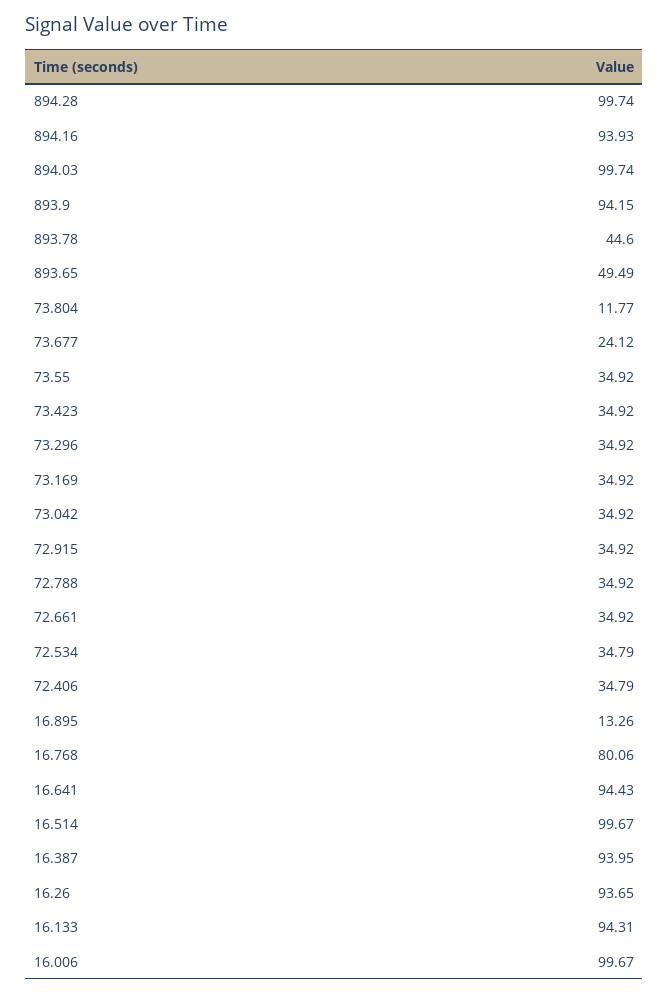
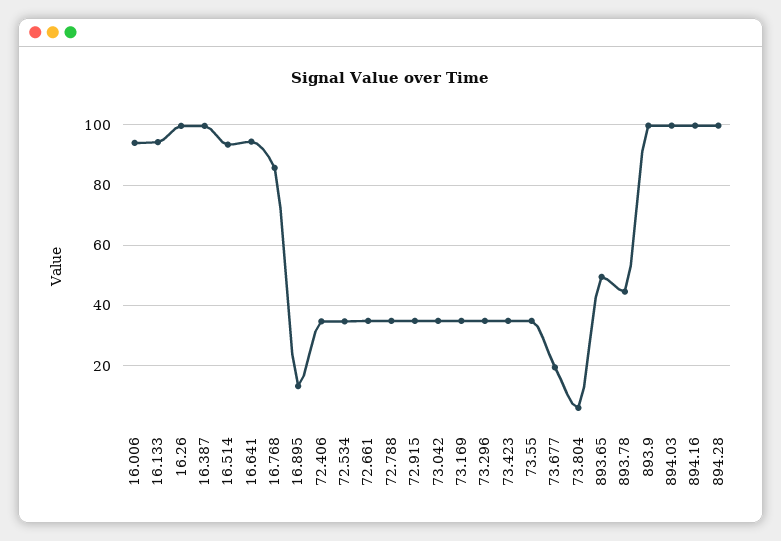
  {
    "894.28": 99.74,
-   "894.16": 93.93,
+   "894.16": 100,
    "894.03": 99.74,
-   "893.9": 94.15,
+   "893.9": 100,
    "893.78": 44.6,
    "893.65": 49.49,
-   "73.804": 11.77,
+   "73.804": 6,
-   "73.677": 24.12,
+   "73.677": 20,
    "73.55": 34.92,
    "73.423": 34.92,
    "73.296": 34.92,
    "73.169": 34.92,
    "73.042": 34.92,
    "72.915": 34.92,
    "72.788": 34.92,
    "72.661": 34.92,
    "72.534": 34.79,
    "72.406": 34.79,
    "16.895": 13.26,
-   "16.768": 80.06,
+   "16.768": 86,
    "16.641": 94.43,
-   "16.514": 99.67,
+   "16.514": 94,
-   "16.387": 93.95,
+   "16.387": 100,
-   "16.26": 93.65,
+   "16.26": 100,
    "16.133": 94.31,
-   "16.006": 99.67
+   "16.006": 94
  }

